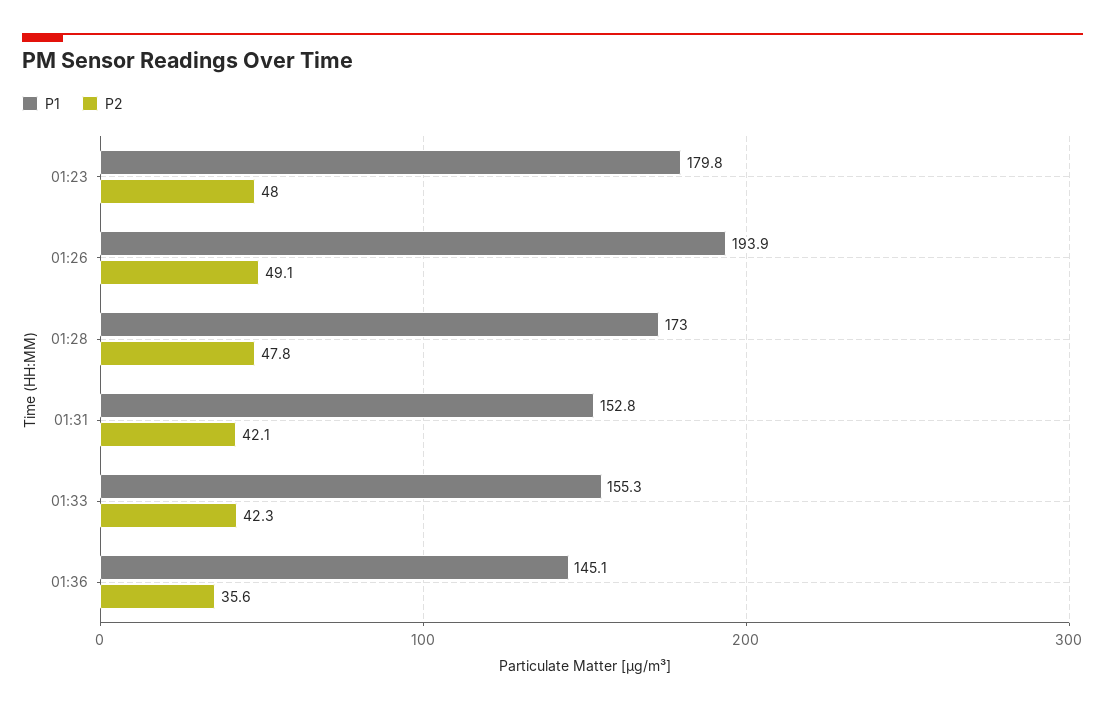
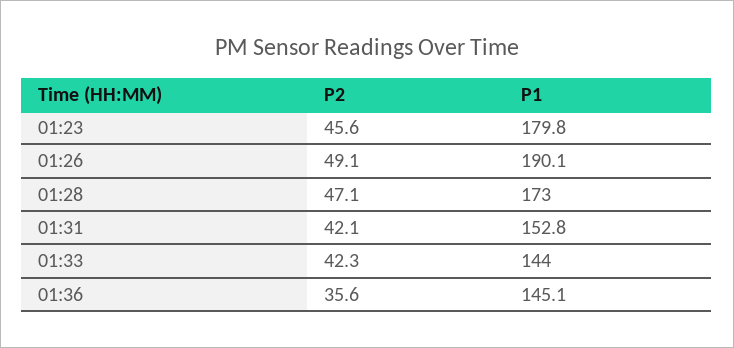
  {
    "P1": {
      "01:23": 179.8,
-     "01:26": 193.9,
+     "01:26": 190.1,
      "01:28": 173,
      "01:31": 152.8,
-     "01:33": 155.3,
+     "01:33": 144,
      "01:36": 145.1
    },
    "P2": {
-     "01:23": 48,
+     "01:23": 45.6,
      "01:26": 49.1,
-     "01:28": 47.8,
+     "01:28": 47.1,
      "01:31": 42.1,
      "01:33": 42.3,
      "01:36": 35.6
    }
  }

